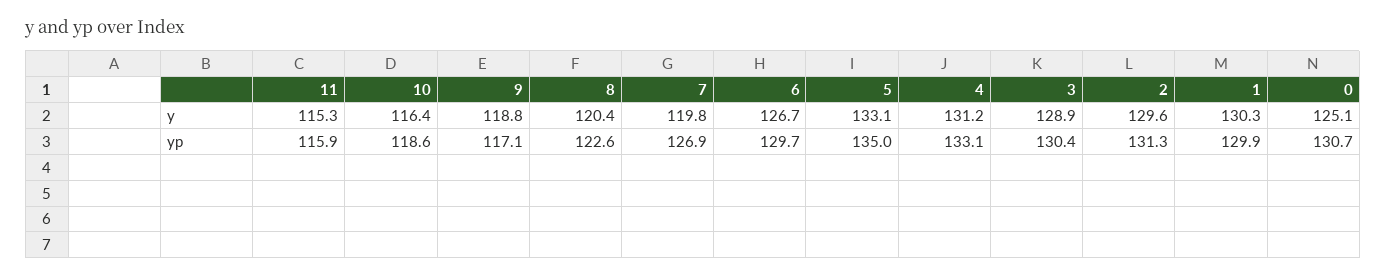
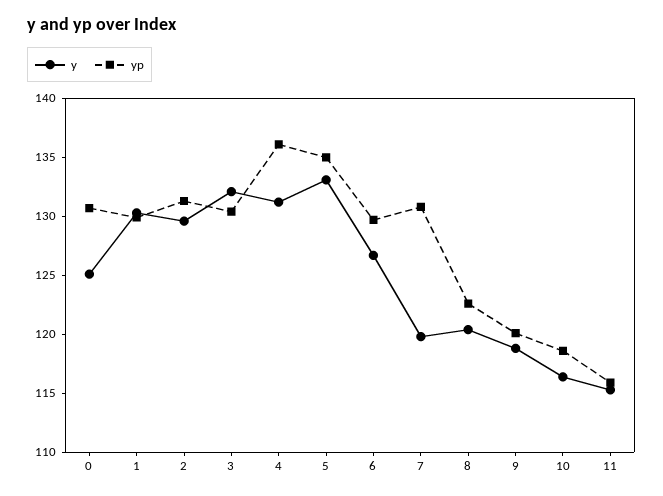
  {
    "y": {
      "11": 115.3,
      "10": 116.4,
      "9": 118.8,
      "8": 120.4,
      "7": 119.8,
      "6": 126.7,
      "5": 133.1,
      "4": 131.2,
-     "3": 128.9,
+     "3": 132,
      "2": 129.6,
      "1": 130.3,
      "0": 125.1
    },
    "yp": {
      "11": 115.9,
      "10": 118.6,
-     "9": 117.1,
+     "9": 120,
      "8": 122.6,
-     "7": 126.9,
+     "7": 131,
      "6": 129.7,
      "5": 135,
-     "4": 133.1,
+     "4": 136,
      "3": 130.4,
      "2": 131.3,
      "1": 129.9,
      "0": 130.7
    }
  }

